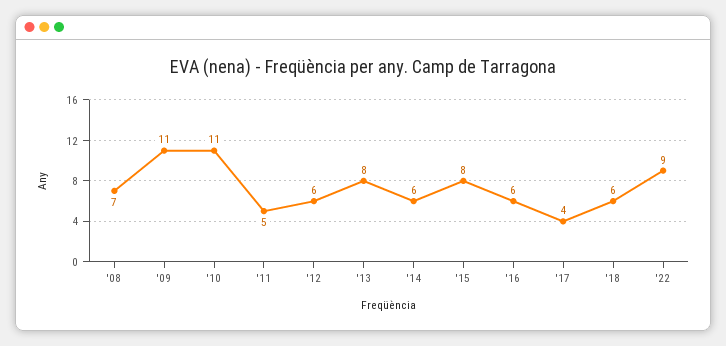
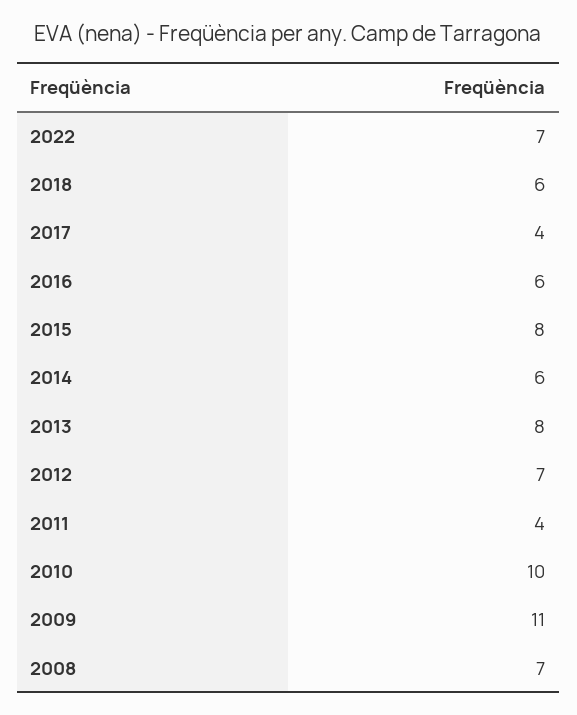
  {
    "'08": 7,
    "'09": 11,
-   "'10": 11,
+   "'10": 10,
-   "'11": 5,
+   "'11": 4,
-   "'12": 6,
+   "'12": 7,
    "'13": 8,
    "'14": 6,
    "'15": 8,
    "'16": 6,
    "'17": 4,
    "'18": 6,
-   "'22": 9
+   "'22": 7
  }

